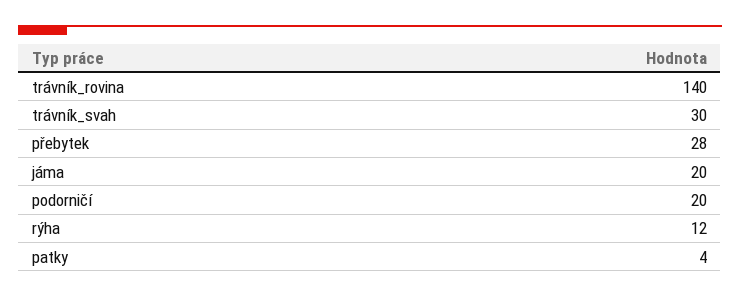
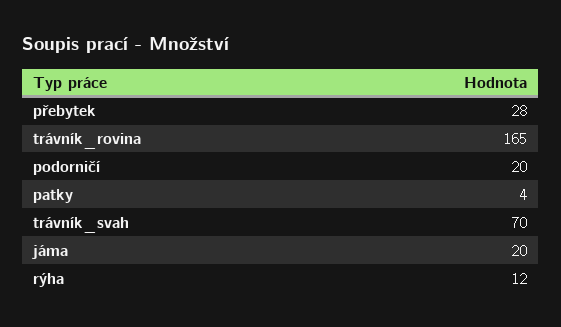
  {
-   "trávník_rovina": 140,
+   "trávník_rovina": 165,
-   "trávník_svah": 30,
+   "trávník_svah": 70,
    "přebytek": 28,
    "jáma": 20,
    "podorničí": 20,
    "rýha": 12,
    "patky": 4
  }

